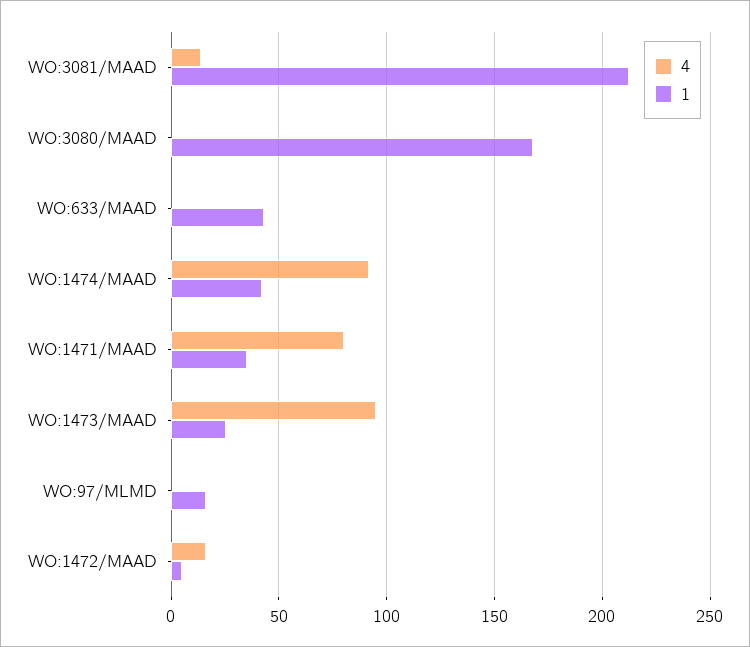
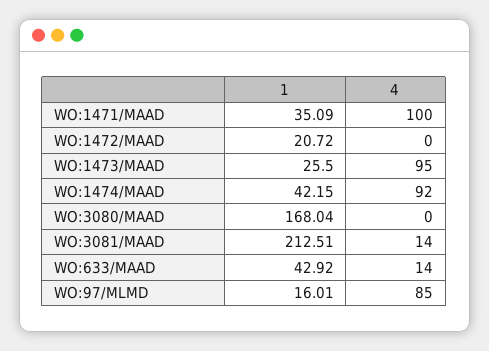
  {
    "4": {
      "WO:3081/MAAD": 14,
      "WO:3080/MAAD": 0,
-     "WO:633/MAAD": 0,
+     "WO:633/MAAD": 14,
      "WO:1474/MAAD": 92,
-     "WO:1471/MAAD": 80,
+     "WO:1471/MAAD": 100,
      "WO:1473/MAAD": 95,
-     "WO:97/MLMD": 0,
+     "WO:97/MLMD": 85,
-     "WO:1472/MAAD": 15
+     "WO:1472/MAAD": 0
    },
    "1": {
      "WO:3081/MAAD": 212.51,
      "WO:3080/MAAD": 168.04,
      "WO:633/MAAD": 42.92,
      "WO:1474/MAAD": 42.15,
      "WO:1471/MAAD": 35.09,
      "WO:1473/MAAD": 25.5,
      "WO:97/MLMD": 16.01,
-     "WO:1472/MAAD": 5
+     "WO:1472/MAAD": 20.72
    }
  }

